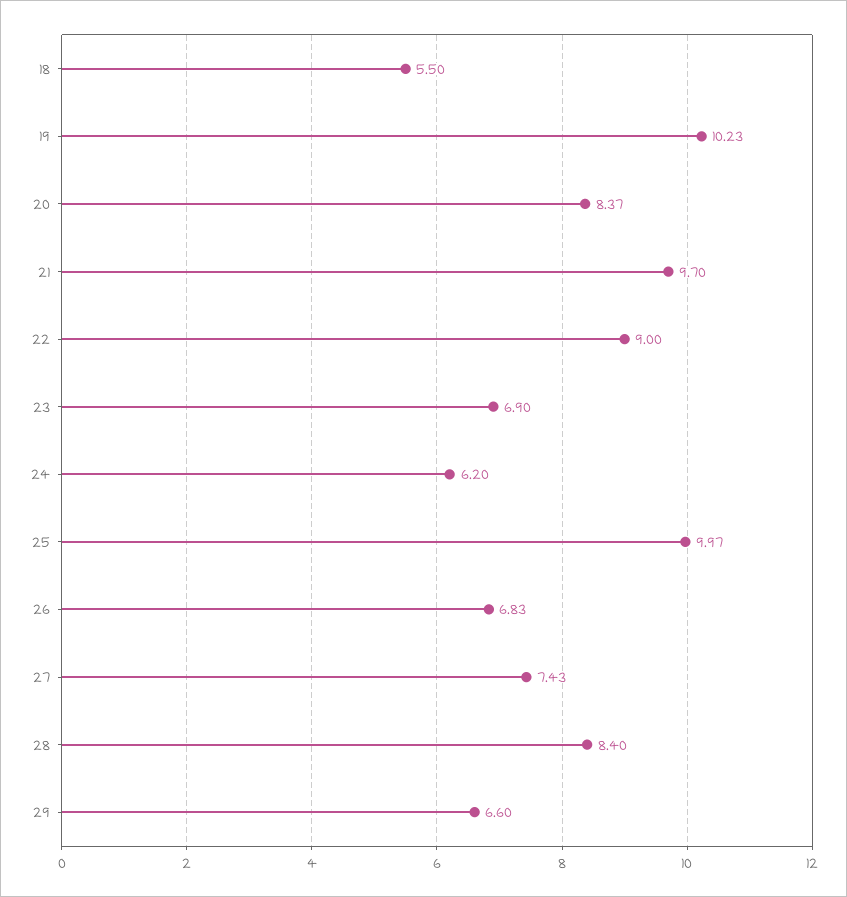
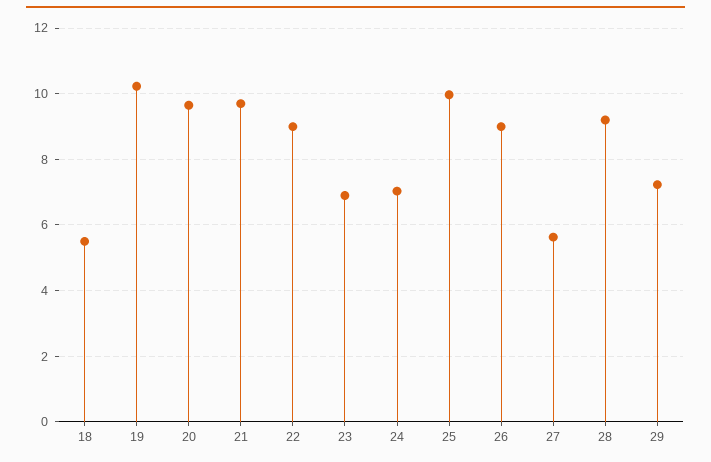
  {
    "18": 5.5,
    "19": 10.23,
-   "20": 8.37,
+   "20": 9.6,
    "21": 9.7,
    "22": 9,
    "23": 6.9,
-   "24": 6.2,
+   "24": 7,
    "25": 9.97,
-   "26": 6.83,
+   "26": 9,
-   "27": 7.43,
+   "27": 5.6,
-   "28": 8.4,
+   "28": 9.2,
-   "29": 6.6
+   "29": 7.2
  }

